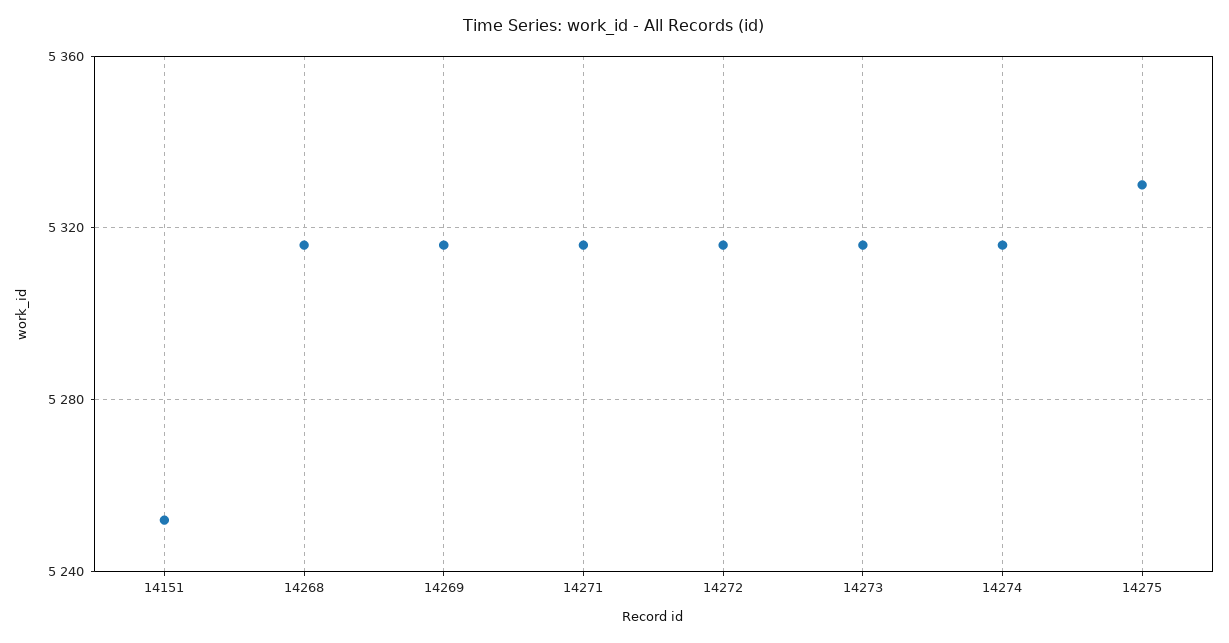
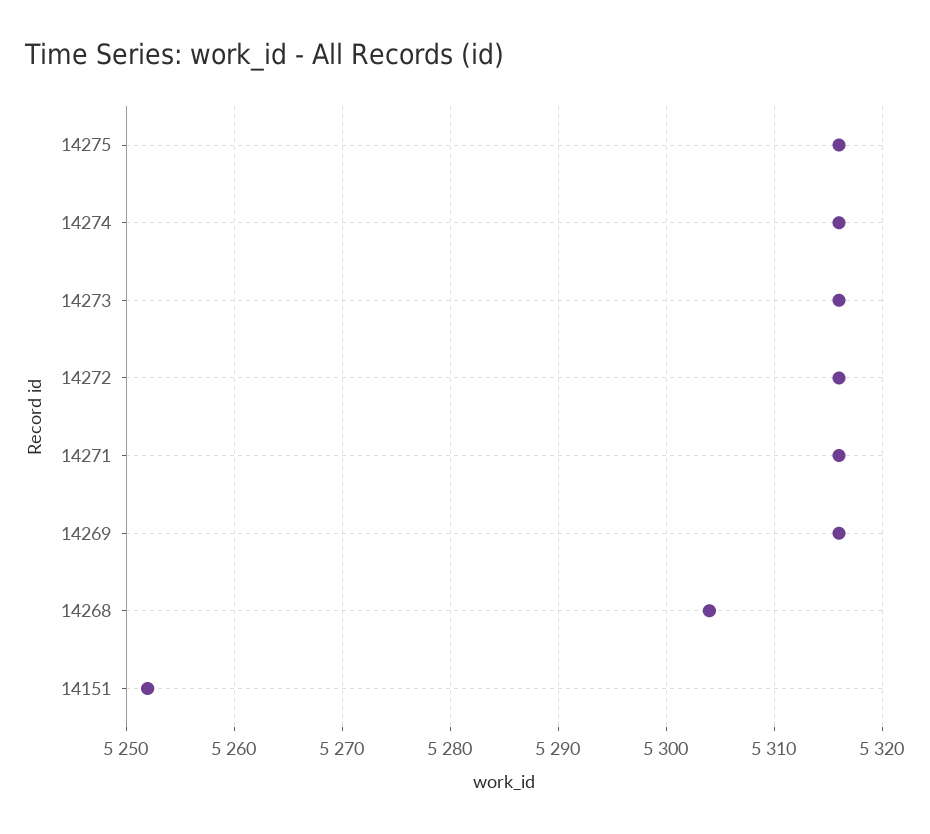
  {
    "14151": 5252,
-   "14268": 5315,
+   "14268": 5304,
    "14269": 5316,
    "14271": 5316,
    "14272": 5316,
    "14273": 5316,
    "14274": 5316,
-   "14275": 5330
+   "14275": 5316
  }

